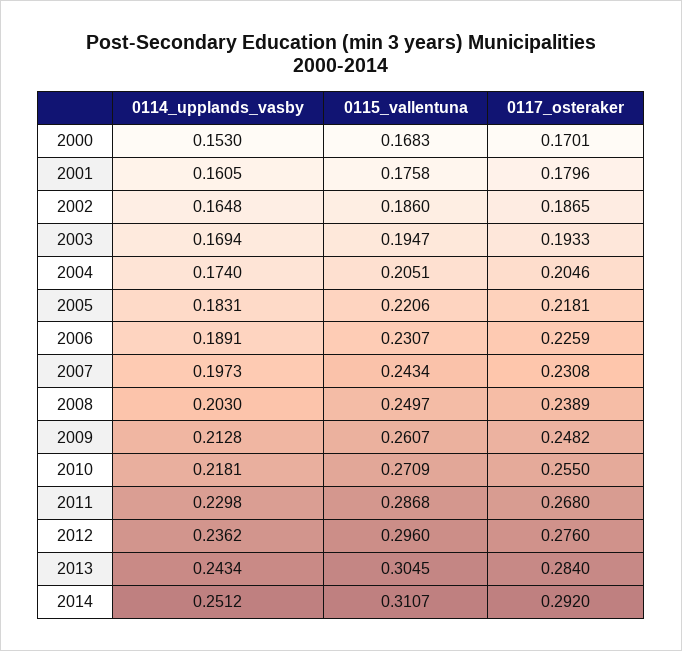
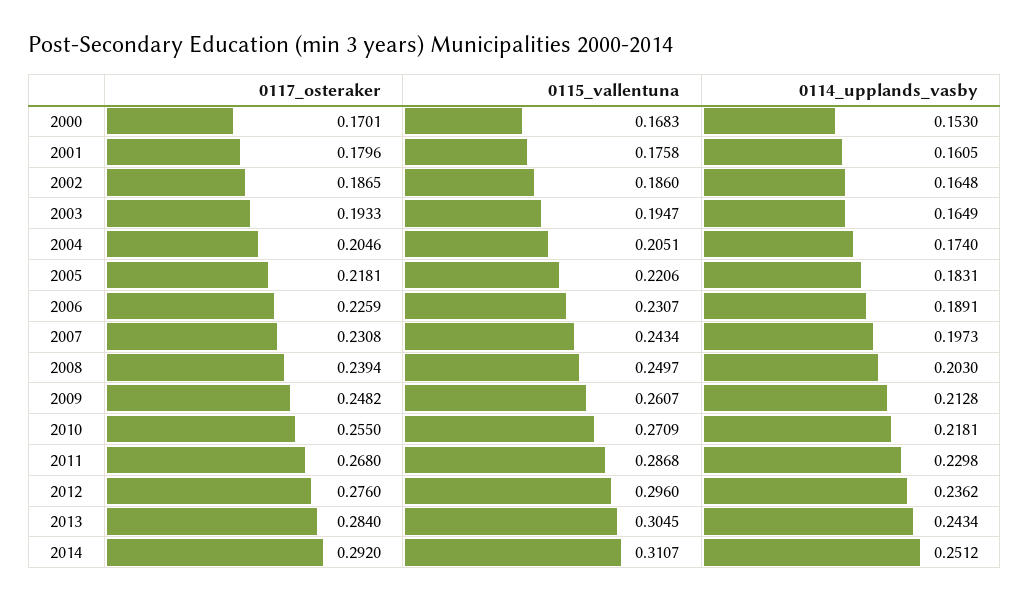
  {
    "0114_upplands_vasby": {
      "2000": 0.153,
      "2001": 0.1605,
      "2002": 0.1648,
-     "2003": 0.1694,
+     "2003": 0.1649,
      "2004": 0.174,
      "2005": 0.1831,
      "2006": 0.1891,
      "2007": 0.1973,
      "2008": 0.203,
      "2009": 0.2128,
      "2010": 0.2181,
      "2011": 0.2298,
      "2012": 0.2362,
      "2013": 0.2434,
      "2014": 0.2512
    },
    "0115_vallentuna": {
      "2000": 0.1683,
      "2001": 0.1758,
      "2002": 0.186,
      "2003": 0.1947,
      "2004": 0.2051,
      "2005": 0.2206,
      "2006": 0.2307,
      "2007": 0.2434,
      "2008": 0.2497,
      "2009": 0.2607,
      "2010": 0.2709,
      "2011": 0.2868,
      "2012": 0.296,
      "2013": 0.3045,
      "2014": 0.3107
    },
    "0117_osteraker": {
      "2000": 0.1701,
      "2001": 0.1796,
      "2002": 0.1865,
      "2003": 0.1933,
      "2004": 0.2046,
      "2005": 0.2181,
      "2006": 0.2259,
      "2007": 0.2308,
-     "2008": 0.2389,
+     "2008": 0.2394,
      "2009": 0.2482,
      "2010": 0.255,
      "2011": 0.268,
      "2012": 0.276,
      "2013": 0.284,
      "2014": 0.292
    }
  }

